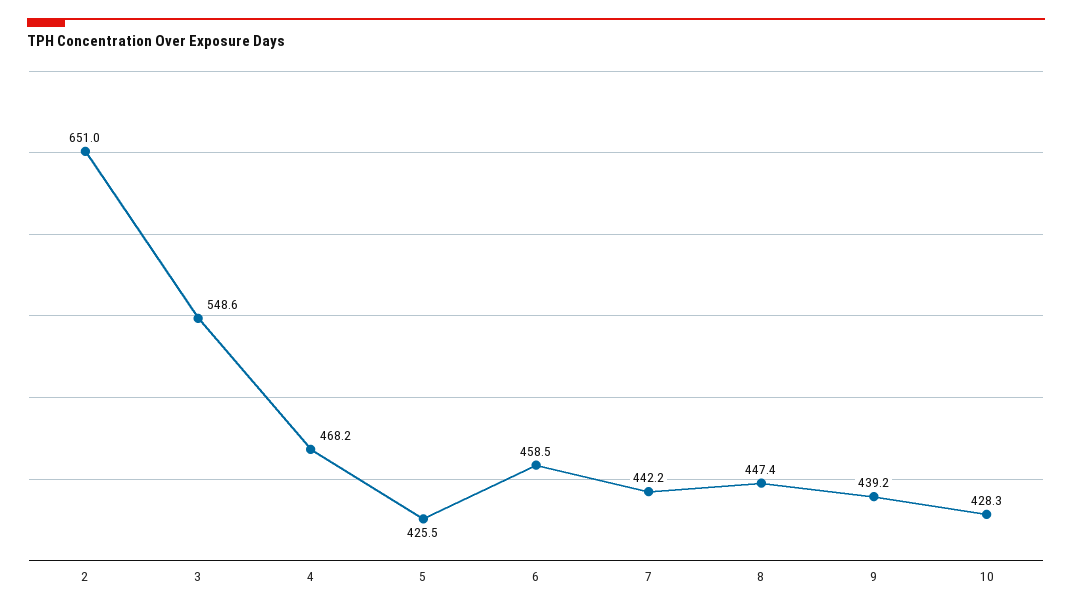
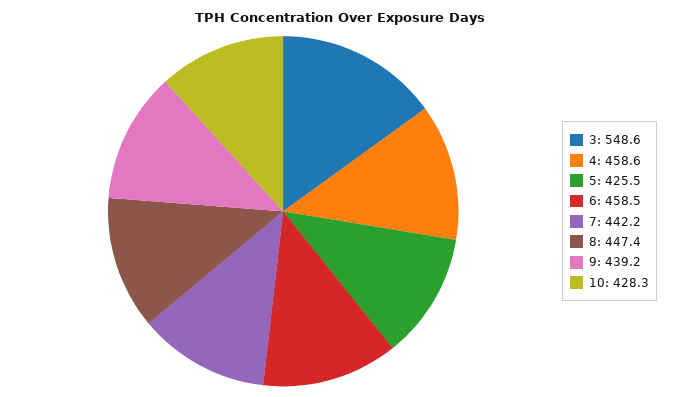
  {
-   "2": 651,
    "3": 548.6,
-   "4": 468.2,
+   "4": 458.6,
    "5": 425.5,
    "6": 458.5,
    "7": 442.2,
    "8": 447.4,
    "9": 439.2,
    "10": 428.3
  }

